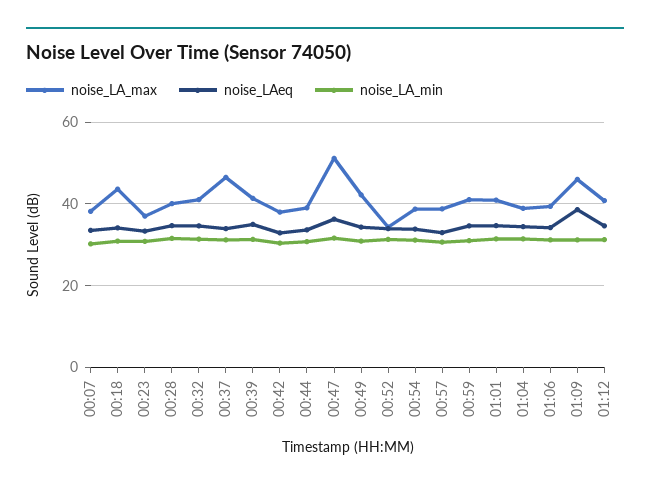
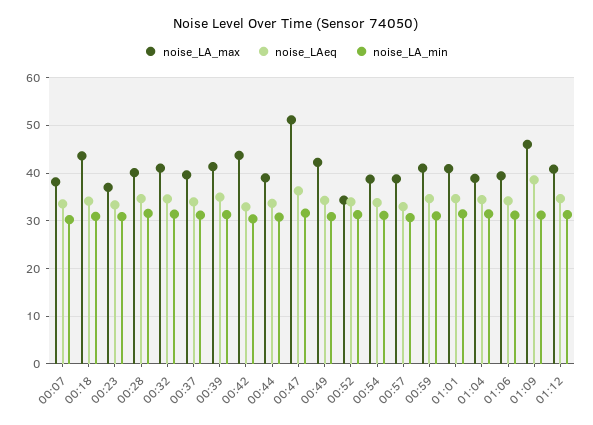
  {
    "noise_LA_max": {
      "00:07": 38,
      "00:18": 44,
      "00:23": 38,
      "00:28": 40,
      "00:32": 42,
-     "00:37": 46,
+     "00:37": 40,
      "00:39": 42,
-     "00:42": 38,
+     "00:42": 44,
      "00:44": 40,
      "00:47": 52,
      "00:49": 42,
      "00:52": 34,
      "00:54": 38,
      "00:57": 38,
      "00:59": 42,
      "01:01": 40,
      "01:04": 38,
      "01:06": 40,
      "01:09": 46,
      "01:12": 40
    },
    "noise_LAeq": {
      "00:07": 34,
      "00:18": 34,
      "00:23": 34,
      "00:28": 34,
      "00:32": 34,
      "00:37": 34,
      "00:39": 34,
      "00:42": 32,
      "00:44": 34,
      "00:47": 36,
      "00:49": 34,
      "00:52": 34,
      "00:54": 34,
      "00:57": 32,
      "00:59": 34,
      "01:01": 34,
      "01:04": 34,
      "01:06": 34,
      "01:09": 38,
      "01:12": 34
    },
    "noise_LA_min": {
      "00:07": 30,
      "00:18": 30,
      "00:23": 30,
      "00:28": 32,
      "00:32": 32,
      "00:37": 32,
      "00:39": 32,
      "00:42": 30,
      "00:44": 30,
      "00:47": 32,
      "00:49": 30,
      "00:52": 32,
      "00:54": 32,
      "00:57": 30,
      "00:59": 32,
      "01:01": 32,
      "01:04": 32,
      "01:06": 32,
      "01:09": 32,
      "01:12": 32
    }
  }

